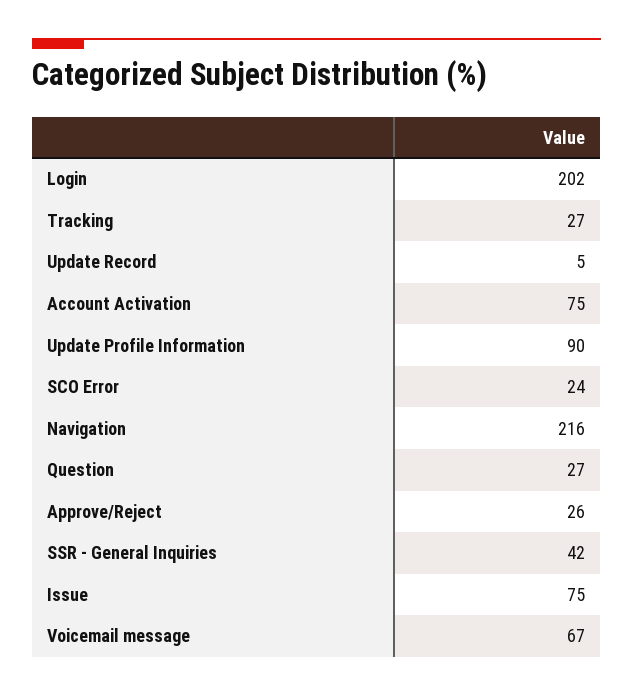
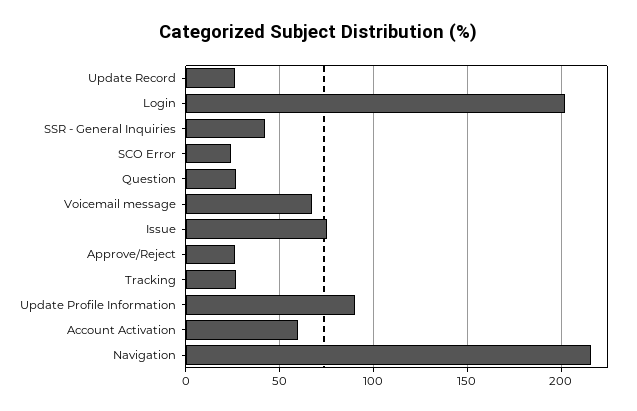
  {
    "Login": 202,
    "Tracking": 27,
-   "Update Record": 5,
+   "Update Record": 25,
-   "Account Activation": 75,
+   "Account Activation": 60,
    "Update Profile Information": 90,
    "SCO Error": 24,
    "Navigation": 216,
    "Question": 27,
    "Approve/Reject": 26,
    "SSR - General Inquiries": 42,
    "Issue": 75,
    "Voicemail message": 67
  }

